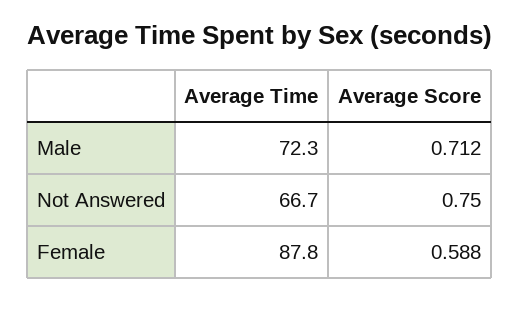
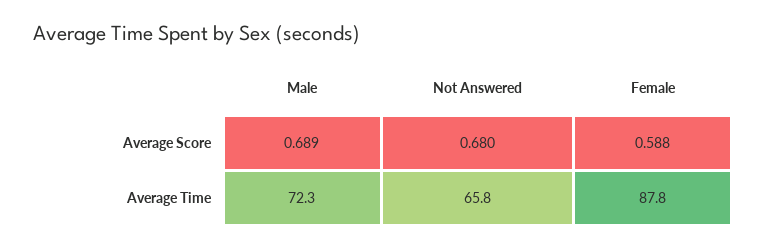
  {
    "Average Time": {
      "Male": 72.3,
-     "Not Answered": 66.7,
+     "Not Answered": 65.8,
      "Female": 87.8
    },
    "Average Score": {
-     "Male": 0.712,
+     "Male": 0.689,
-     "Not Answered": 0.75,
+     "Not Answered": 0.68,
      "Female": 0.588
    }
  }

